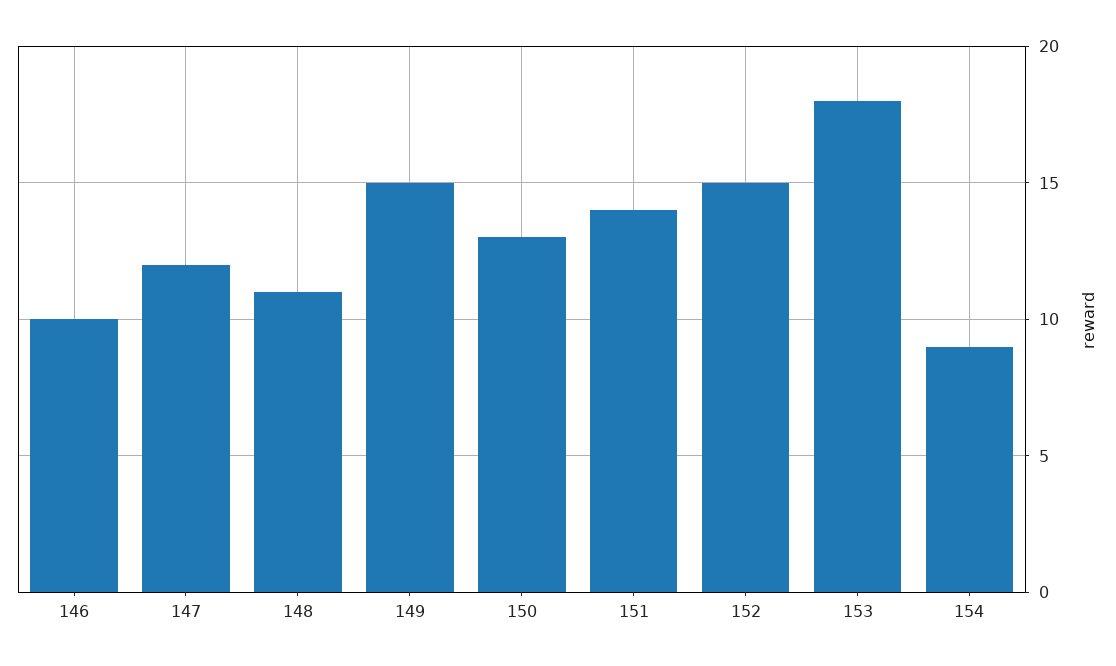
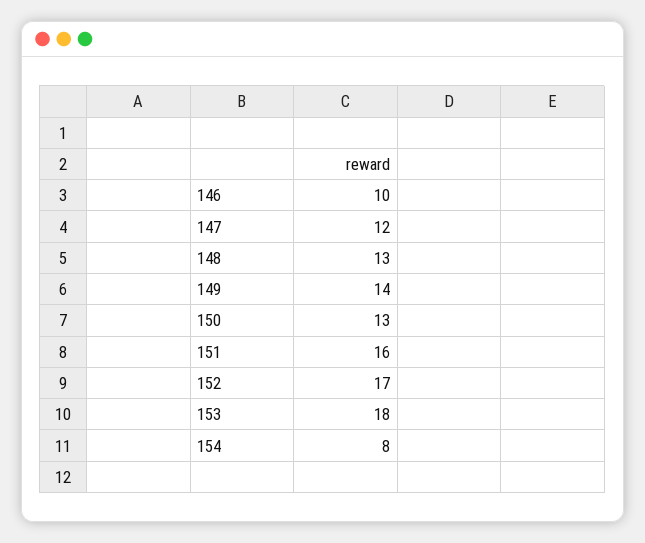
  {
    "146": 10,
    "147": 12,
-   "148": 11,
+   "148": 13,
-   "149": 15,
+   "149": 14,
    "150": 13,
-   "151": 14,
+   "151": 16,
-   "152": 15,
+   "152": 17,
    "153": 18,
-   "154": 9
+   "154": 8
  }

